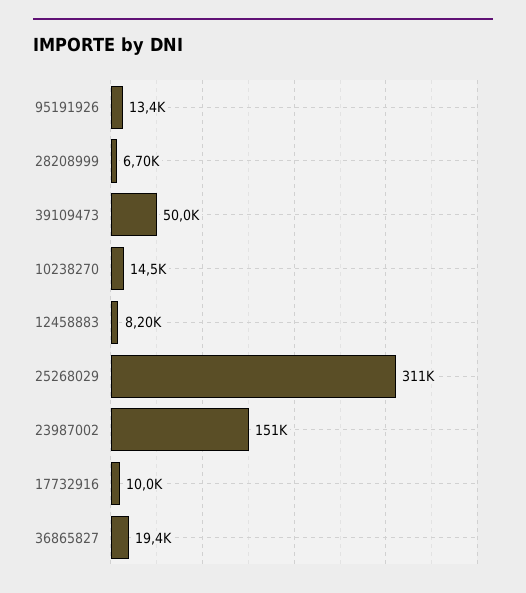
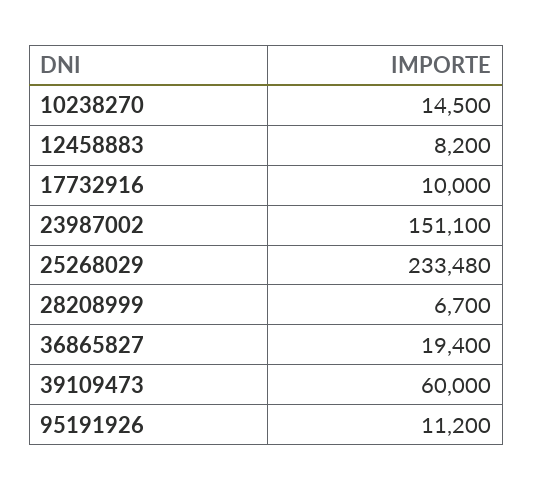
  {
-   "95191926": 13400,
+   "95191926": 11200,
    "28208999": 6700,
-   "39109473": 50000,
+   "39109473": 60000,
    "10238270": 14500,
    "12458883": 8200,
-   "25268029": 311000,
+   "25268029": 233480,
    "23987002": 151100,
    "17732916": 10000,
    "36865827": 19400
  }

